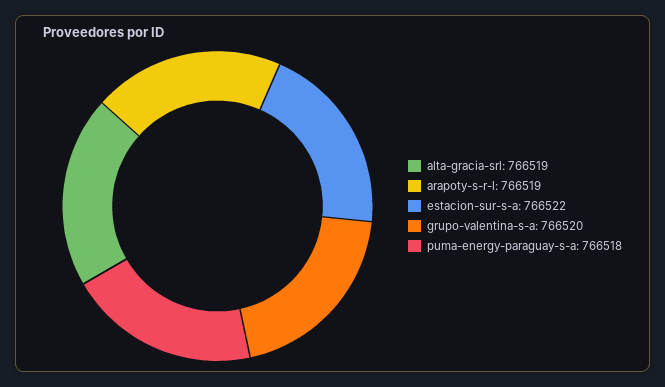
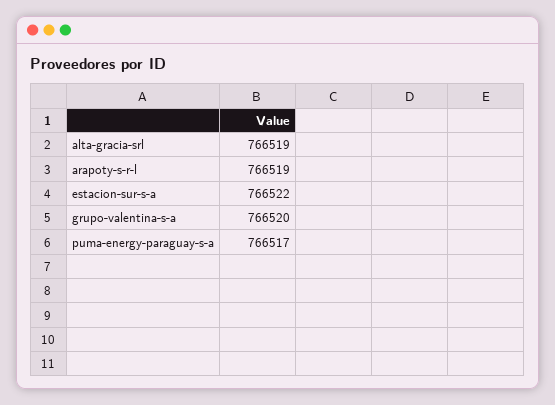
  {
    "alta-gracia-srl": 766519,
    "arapoty-s-r-l": 766519,
    "estacion-sur-s-a": 766522,
    "grupo-valentina-s-a": 766520,
-   "puma-energy-paraguay-s-a": 766518
+   "puma-energy-paraguay-s-a": 766517
  }

